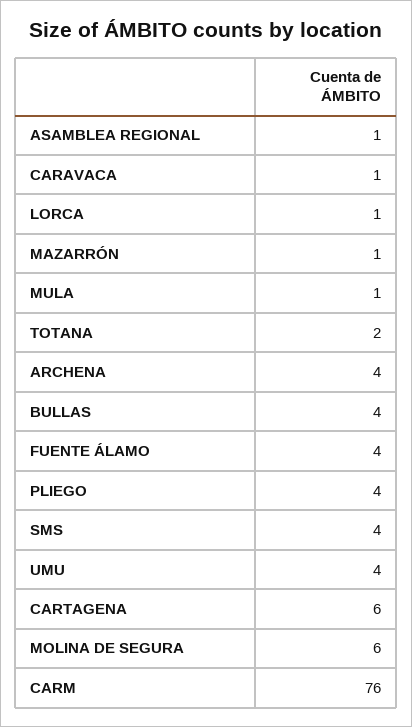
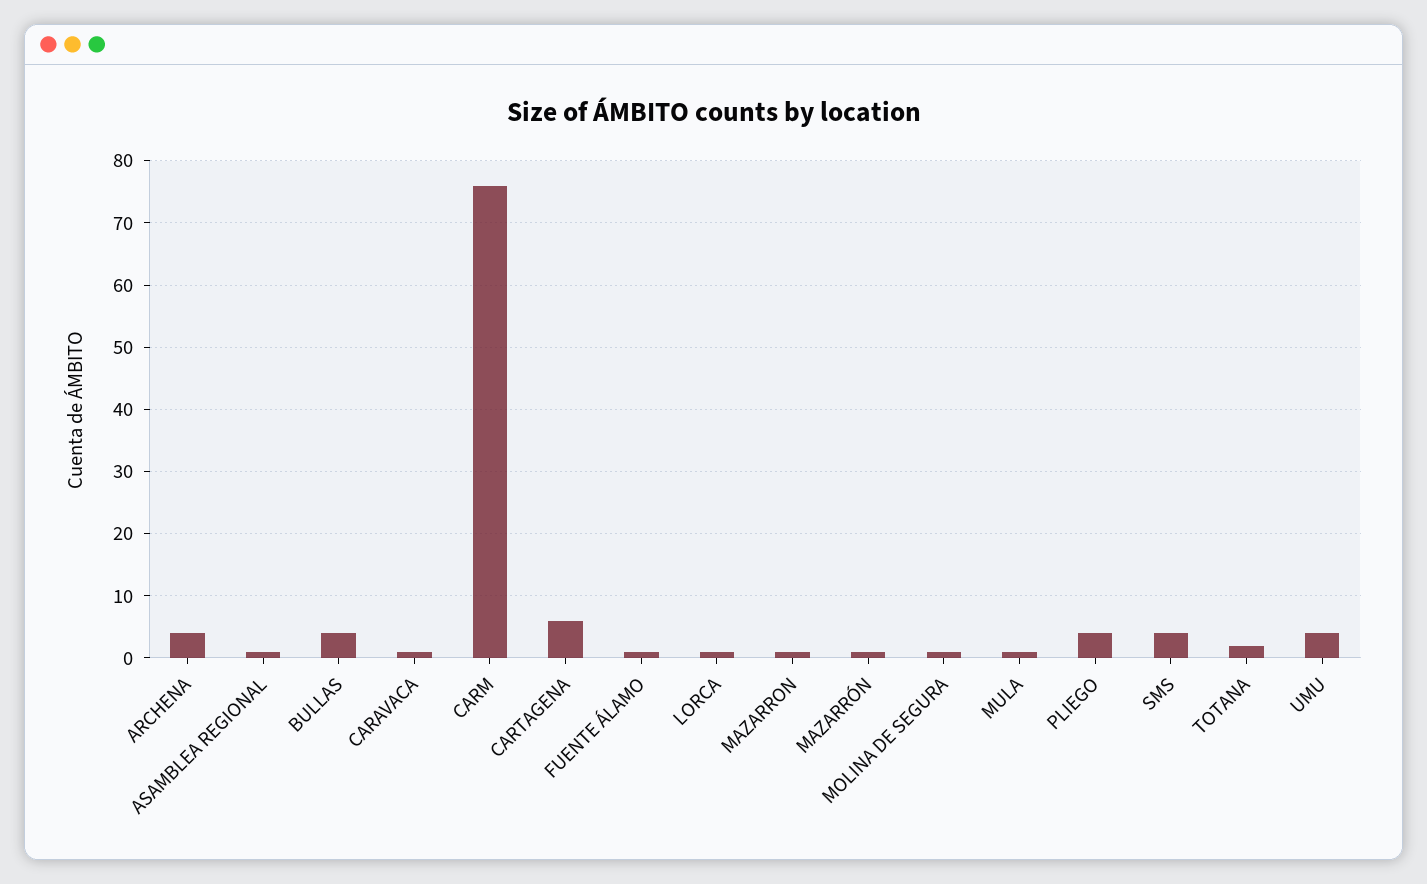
  {
    "ASAMBLEA REGIONAL": 1,
    "CARAVACA": 1,
    "LORCA": 1,
    "MAZARRÓN": 1,
    "MULA": 1,
    "TOTANA": 2,
    "ARCHENA": 4,
    "BULLAS": 4,
-   "FUENTE ÁLAMO": 4,
+   "FUENTE ÁLAMO": 1,
    "PLIEGO": 4,
    "SMS": 4,
    "UMU": 4,
    "CARTAGENA": 6,
-   "MOLINA DE SEGURA": 6,
+   "MOLINA DE SEGURA": 1,
-   "CARM": 76
+   "CARM": 76,
+   "MAZARRON": 1
  }

